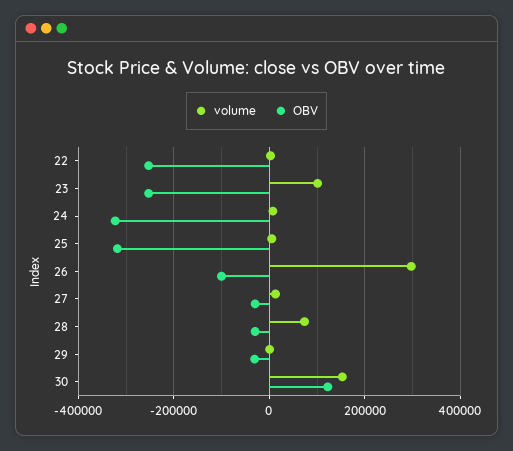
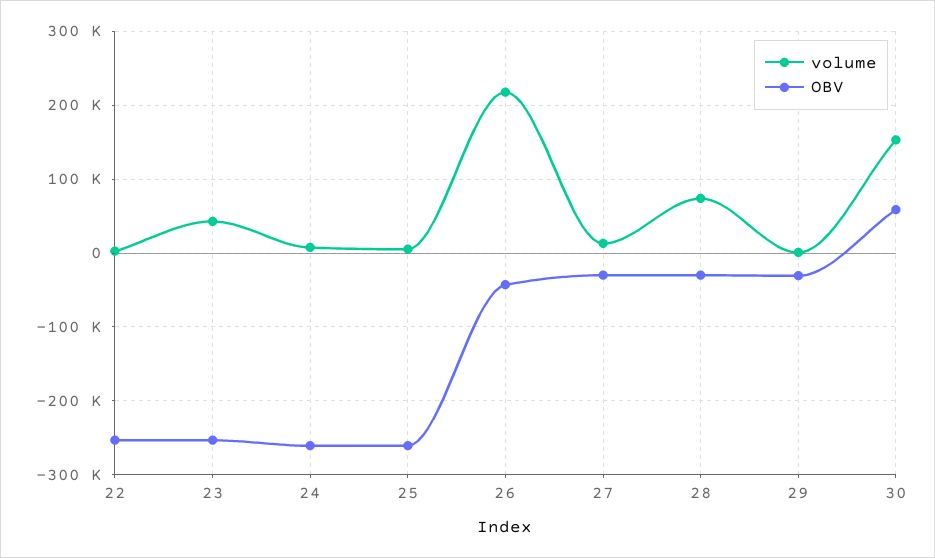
  {
    "volume": {
      "22": 0,
-     "23": 100000,
+     "23": 40000,
      "24": 10000,
      "25": 10000,
-     "26": 300000,
+     "26": 220000,
      "27": 10000,
      "28": 70000,
      "29": 0,
      "30": 150000
    },
    "OBV": {
      "22": -250000,
      "23": -250000,
-     "24": -320000,
+     "24": -260000,
-     "25": -320000,
+     "25": -260000,
-     "26": -100000,
+     "26": -40000,
      "27": -30000,
      "28": -30000,
      "29": -30000,
-     "30": 120000
+     "30": 60000
    }
  }

